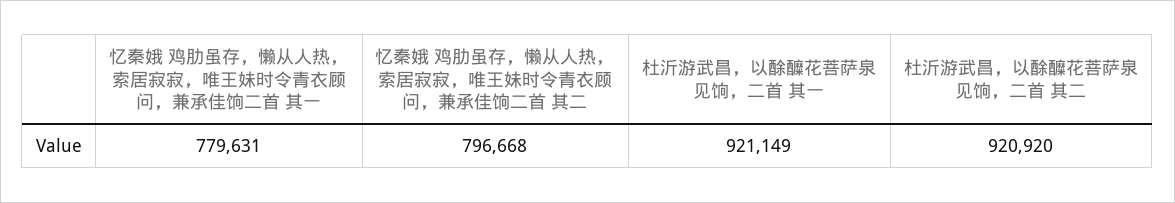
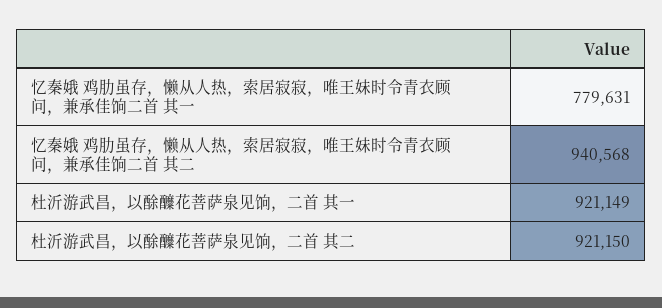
  {
    "忆秦娥 鸡肋虽存，懒从人热，索居寂寂，唯王妹时令青衣顾问，兼承佳饷二首 其一": 779631,
-   "忆秦娥 鸡肋虽存，懒从人热，索居寂寂，唯王妹时令青衣顾问，兼承佳饷二首 其二": 796668,
+   "忆秦娥 鸡肋虽存，懒从人热，索居寂寂，唯王妹时令青衣顾问，兼承佳饷二首 其二": 940568,
    "杜沂游武昌，以酴醾花菩萨泉见饷，二首 其一": 921149,
-   "杜沂游武昌，以酴醾花菩萨泉见饷，二首 其二": 920920
+   "杜沂游武昌，以酴醾花菩萨泉见饷，二首 其二": 921150
  }

